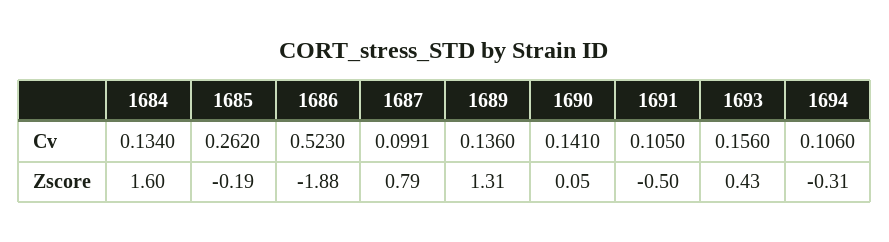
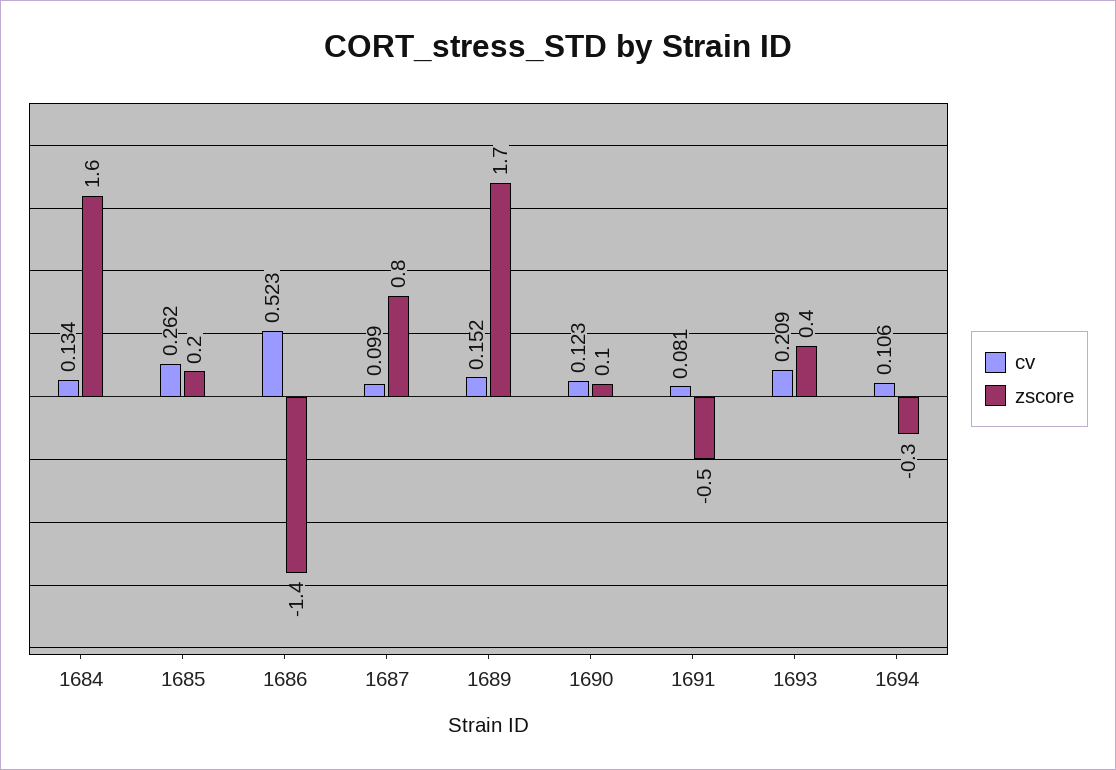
  {
    "Cv": {
      "1684": 0.134,
      "1685": 0.262,
      "1686": 0.523,
      "1687": 0.0991,
-     "1689": 0.136,
+     "1689": 0.152,
-     "1690": 0.141,
+     "1690": 0.123,
-     "1691": 0.105,
+     "1691": 0.081,
-     "1693": 0.156,
+     "1693": 0.209,
      "1694": 0.106
    },
    "Zscore": {
      "1684": 1.6,
-     "1685": -0.19,
+     "1685": 0.2,
-     "1686": -1.88,
+     "1686": -1.4,
      "1687": 0.79,
-     "1689": 1.31,
+     "1689": 1.7,
      "1690": 0.05,
      "1691": -0.5,
      "1693": 0.43,
      "1694": -0.31
    }
  }

